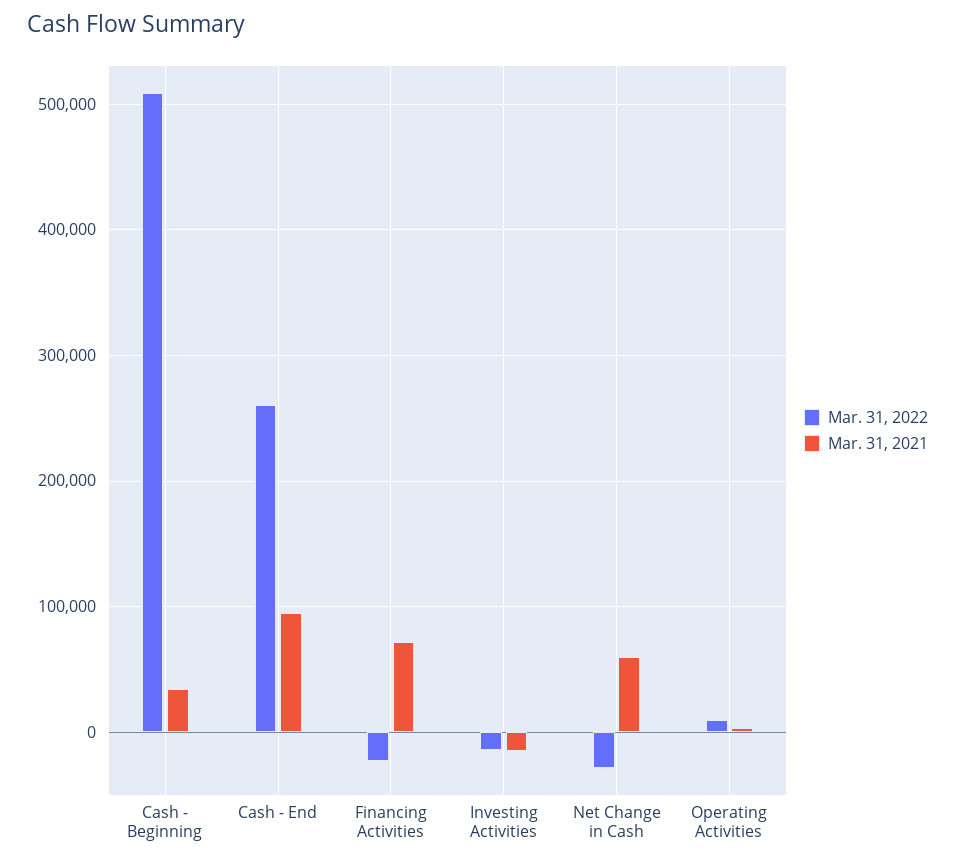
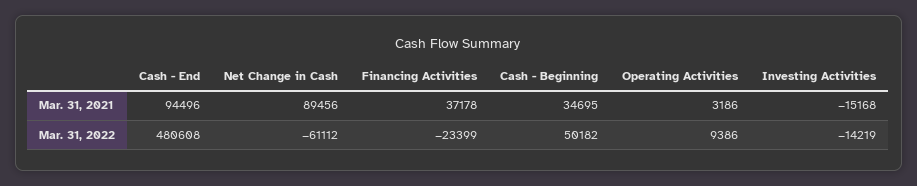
  {
    "Mar. 31, 2022": {
-     "Cash - Beginning": 510000,
+     "Cash - Beginning": 50182,
-     "Cash - End": 260000,
+     "Cash - End": 480608,
      "Financing Activities": -23399,
      "Investing Activities": -14219,
-     "Net Change in Cash": -30000,
+     "Net Change in Cash": -61112,
      "Operating Activities": 9386
    },
    "Mar. 31, 2021": {
      "Cash - Beginning": 34695,
      "Cash - End": 94496,
-     "Financing Activities": 70000,
+     "Financing Activities": 37178,
      "Investing Activities": -15168,
-     "Net Change in Cash": 60000,
+     "Net Change in Cash": 89456,
      "Operating Activities": 3186
    }
  }

